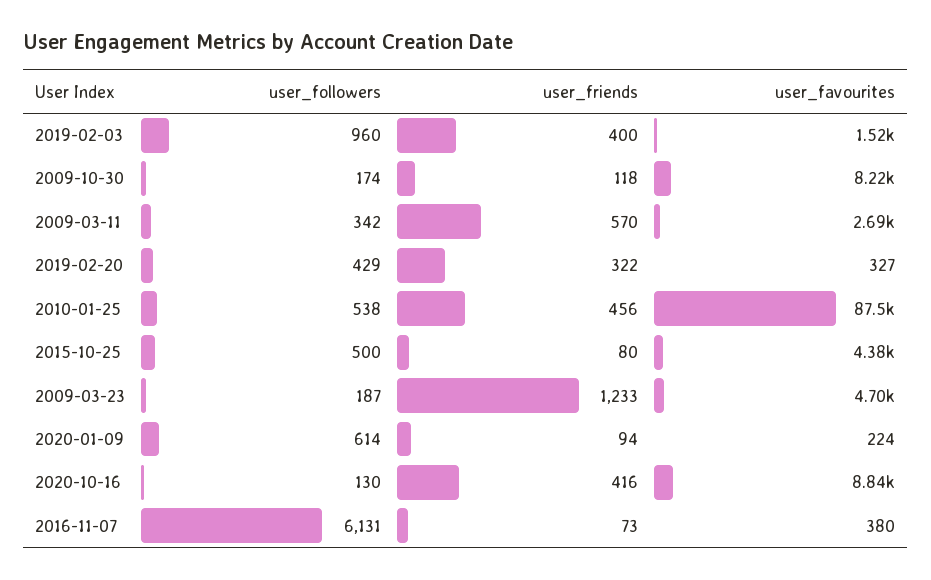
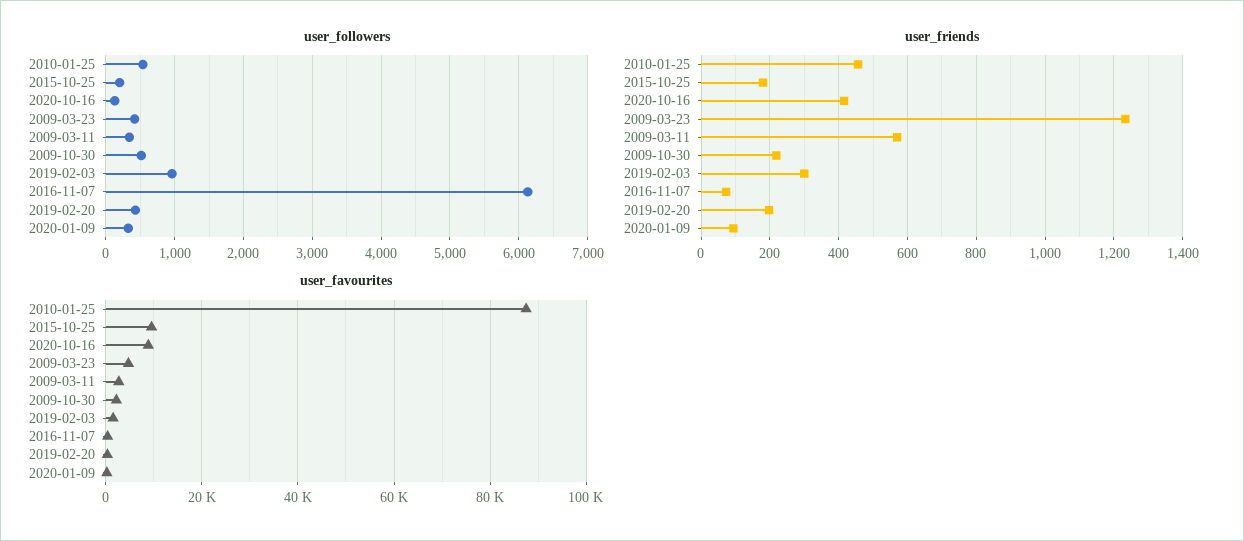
  {
    "user_followers": {
      "2019-02-03": 960,
-     "2009-10-30": 174,
+     "2009-10-30": 500,
      "2009-03-11": 342,
      "2019-02-20": 429,
      "2010-01-25": 538,
-     "2015-10-25": 500,
+     "2015-10-25": 200,
-     "2009-03-23": 187,
+     "2009-03-23": 400,
-     "2020-01-09": 614,
+     "2020-01-09": 300,
      "2020-10-16": 130,
      "2016-11-07": 6131
    },
    "user_friends": {
-     "2019-02-03": 400,
+     "2019-02-03": 300,
-     "2009-10-30": 118,
+     "2009-10-30": 220,
      "2009-03-11": 570,
-     "2019-02-20": 322,
+     "2019-02-20": 200,
      "2010-01-25": 456,
-     "2015-10-25": 80,
+     "2015-10-25": 180,
      "2009-03-23": 1233,
      "2020-01-09": 94,
      "2020-10-16": 416,
      "2016-11-07": 73
    },
    "user_favourites": {
      "2019-02-03": 1520,
-     "2009-10-30": 8220,
+     "2009-10-30": 2000,
      "2009-03-11": 2690,
      "2019-02-20": 327,
      "2010-01-25": 87500,
-     "2015-10-25": 4380,
+     "2015-10-25": 10000,
      "2009-03-23": 4700,
      "2020-01-09": 224,
      "2020-10-16": 8840,
      "2016-11-07": 380
    }
  }

